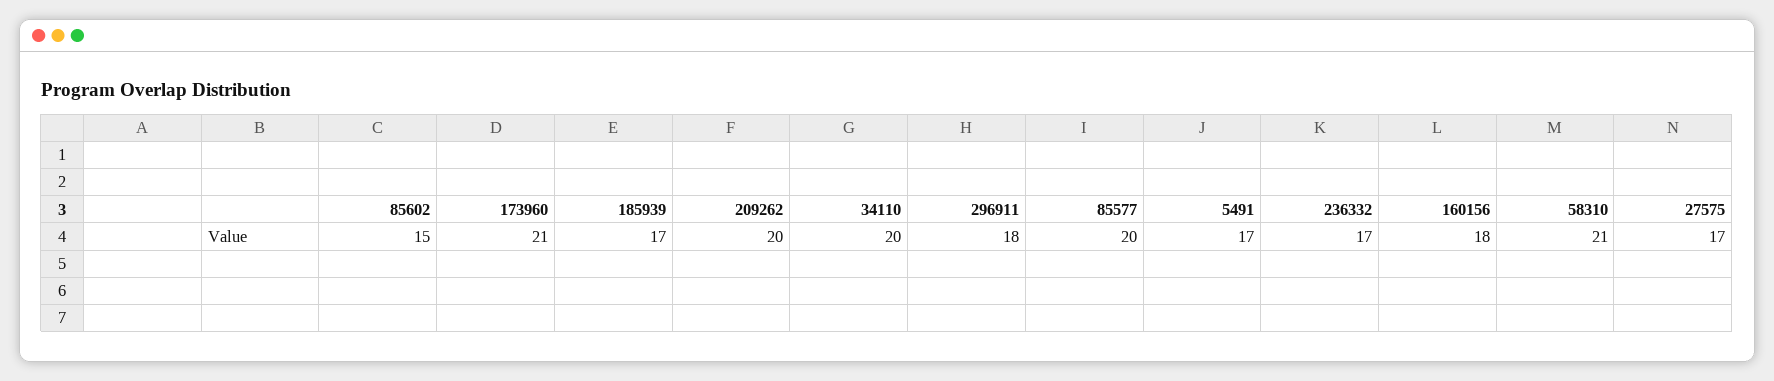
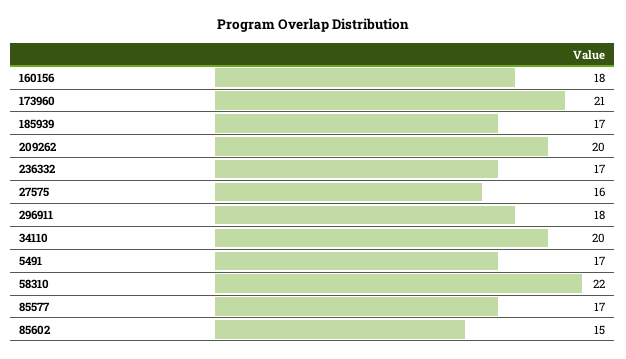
  {
    "85602": 15,
    "173960": 21,
    "185939": 17,
    "209262": 20,
    "34110": 20,
    "296911": 18,
-   "85577": 20,
+   "85577": 17,
    "5491": 17,
    "236332": 17,
    "160156": 18,
-   "58310": 21,
+   "58310": 22,
-   "27575": 17
+   "27575": 16
  }

